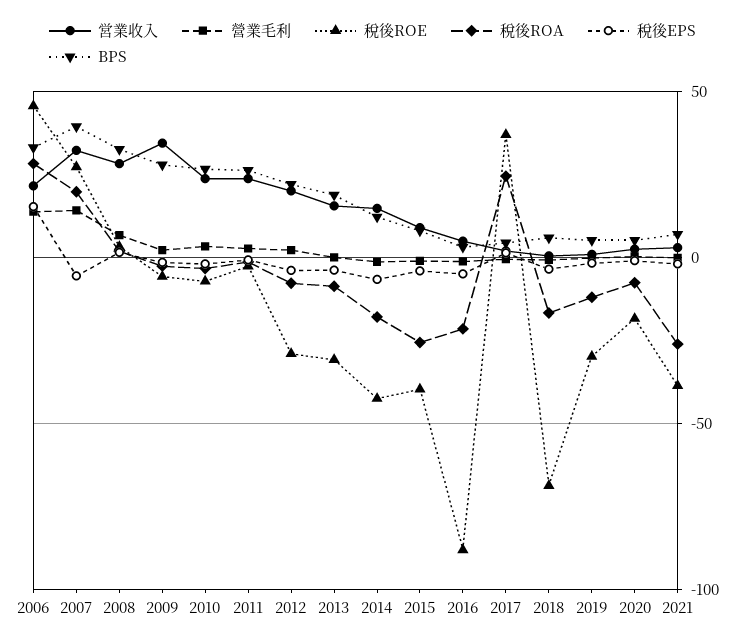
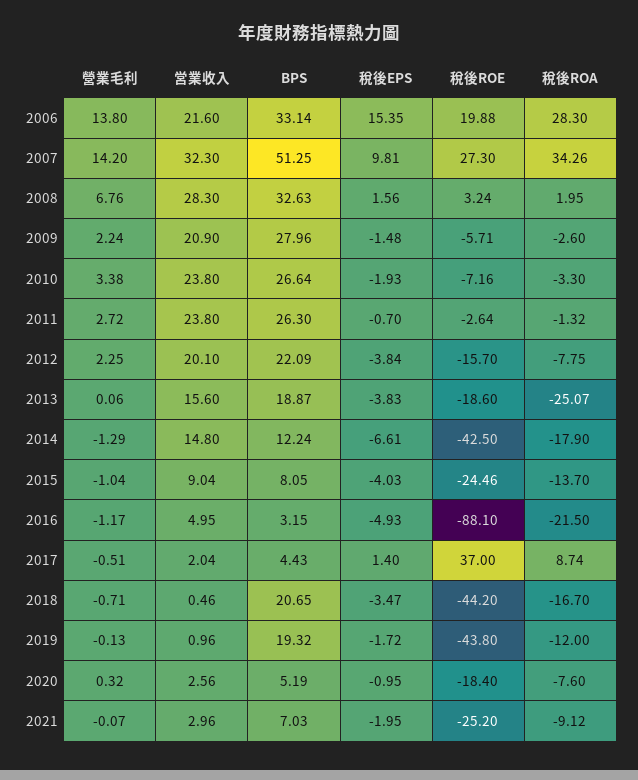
  {
    "営業收入": {
      "2006": 21.6,
      "2007": 32.3,
      "2008": 28.3,
-     "2009": 35,
+     "2009": 20.9,
      "2010": 23.8,
      "2011": 23.8,
      "2012": 20.1,
      "2013": 15.6,
      "2014": 14.8,
      "2015": 9.04,
      "2016": 4.95,
      "2017": 2.04,
      "2018": 0.46,
      "2019": 0.96,
      "2020": 2.56,
      "2021": 2.96
    },
    "營業毛利": {
      "2006": 13.8,
      "2007": 14.2,
      "2008": 6.76,
      "2009": 2.24,
      "2010": 3.38,
      "2011": 2.72,
      "2012": 2.25,
      "2013": 0.06,
      "2014": -1.29,
      "2015": -1.04,
      "2016": -1.17,
      "2017": -0.51,
      "2018": -0.71,
      "2019": -0.13,
      "2020": 0.32,
      "2021": -0.07
    },
    "稅後ROE": {
-     "2006": 45,
+     "2006": 19.88,
      "2007": 27.3,
      "2008": 3.24,
      "2009": -5.71,
      "2010": -7.16,
      "2011": -2.64,
-     "2012": -30,
+     "2012": -15.7,
-     "2013": -30,
+     "2013": -18.6,
      "2014": -42.5,
-     "2015": -40,
+     "2015": -24.46,
      "2016": -88.1,
      "2017": 37,
-     "2018": -70,
+     "2018": -44.2,
-     "2019": -30,
+     "2019": -43.8,
      "2020": -18.4,
-     "2021": -40
+     "2021": -25.2
    },
    "稅後ROA": {
      "2006": 28.3,
-     "2007": 20,
+     "2007": 34.26,
      "2008": 1.95,
      "2009": -2.6,
      "2010": -3.3,
      "2011": -1.32,
      "2012": -7.75,
-     "2013": -10,
+     "2013": -25.07,
      "2014": -17.9,
-     "2015": -25,
+     "2015": -13.7,
      "2016": -21.5,
-     "2017": 25,
+     "2017": 8.74,
      "2018": -16.7,
      "2019": -12,
      "2020": -7.6,
-     "2021": -25
+     "2021": -9.12
    },
    "稅後EPS": {
      "2006": 15.35,
-     "2007": -5,
+     "2007": 9.81,
      "2008": 1.56,
      "2009": -1.48,
      "2010": -1.93,
      "2011": -0.7,
      "2012": -3.84,
      "2013": -3.83,
      "2014": -6.61,
      "2015": -4.03,
      "2016": -4.93,
      "2017": 1.4,
      "2018": -3.47,
      "2019": -1.72,
      "2020": -0.95,
      "2021": -1.95
    },
    "BPS": {
      "2006": 33.14,
-     "2007": 40,
+     "2007": 51.25,
      "2008": 32.63,
      "2009": 27.96,
      "2010": 26.64,
      "2011": 26.3,
      "2012": 22.09,
      "2013": 18.87,
      "2014": 12.24,
      "2015": 8.05,
      "2016": 3.15,
      "2017": 4.43,
-     "2018": 5,
+     "2018": 20.65,
-     "2019": 5,
+     "2019": 19.32,
      "2020": 5.19,
      "2021": 7.03
    }
  }

